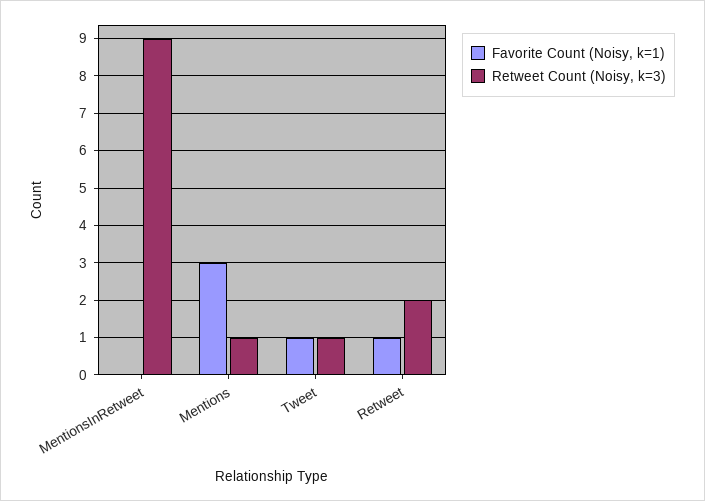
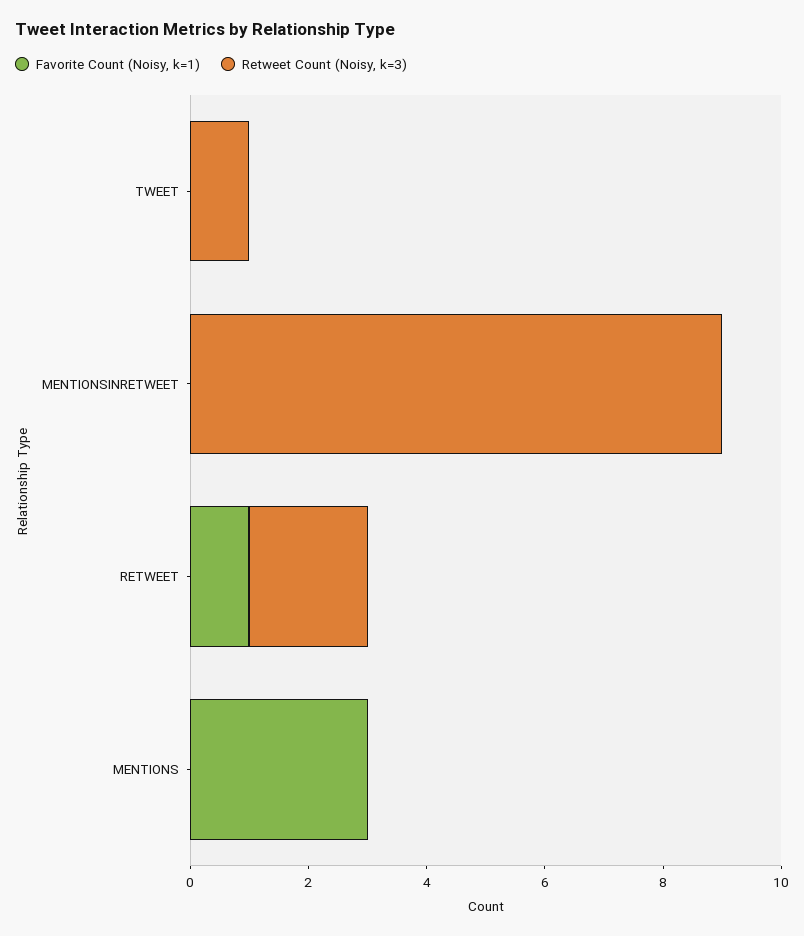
  {
    "Favorite Count (Noisy, k=1)": {
      "MentionsInRetweet": 0,
      "Mentions": 3,
-     "Tweet": 1,
+     "Tweet": 0,
      "Retweet": 1
    },
    "Retweet Count (Noisy, k=3)": {
      "MentionsInRetweet": 9,
-     "Mentions": 1,
+     "Mentions": 0,
      "Tweet": 1,
      "Retweet": 2
    }
  }

